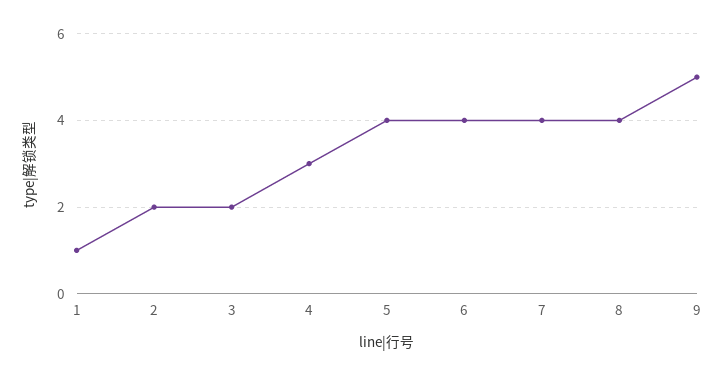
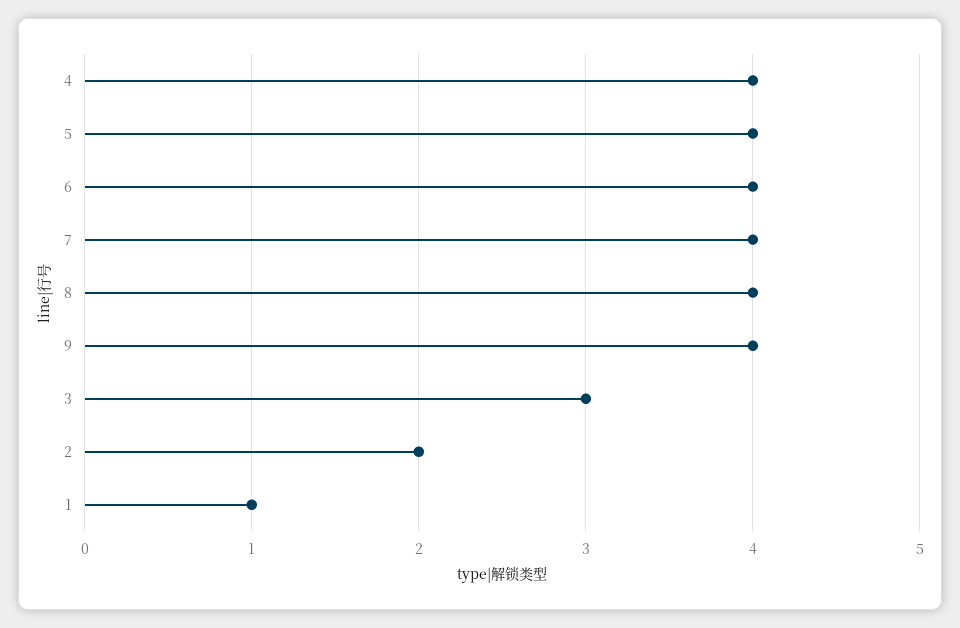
  {
    "1": 1,
    "2": 2,
-   "3": 2,
+   "3": 3,
-   "4": 3,
+   "4": 4,
    "5": 4,
    "6": 4,
    "7": 4,
    "8": 4,
-   "9": 5
+   "9": 4
  }

